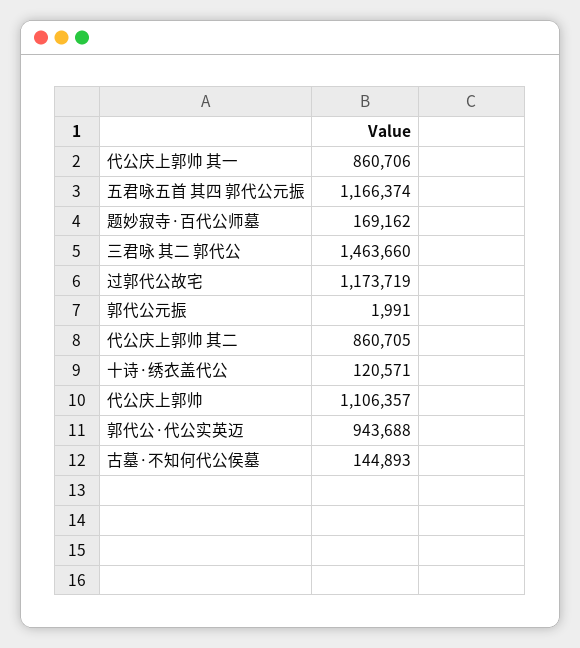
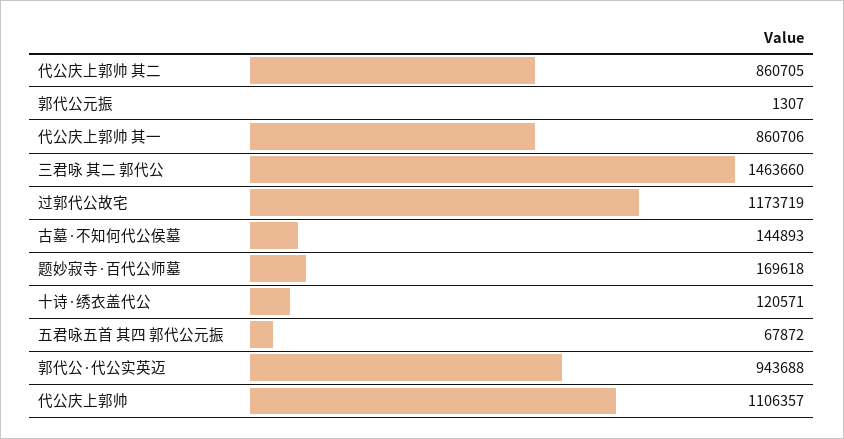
  {
    "代公庆上郭帅 其一": 860706,
-   "五君咏五首 其四 郭代公元振": 1166374,
+   "五君咏五首 其四 郭代公元振": 67872,
-   "题妙寂寺·百代公师墓": 169162,
+   "题妙寂寺·百代公师墓": 169618,
    "三君咏 其二 郭代公": 1463660,
    "过郭代公故宅": 1173719,
-   "郭代公元振": 1991,
+   "郭代公元振": 1307,
    "代公庆上郭帅 其二": 860705,
    "十诗·绣衣盖代公": 120571,
    "代公庆上郭帅": 1106357,
    "郭代公·代公实英迈": 943688,
    "古墓·不知何代公侯墓": 144893
  }

